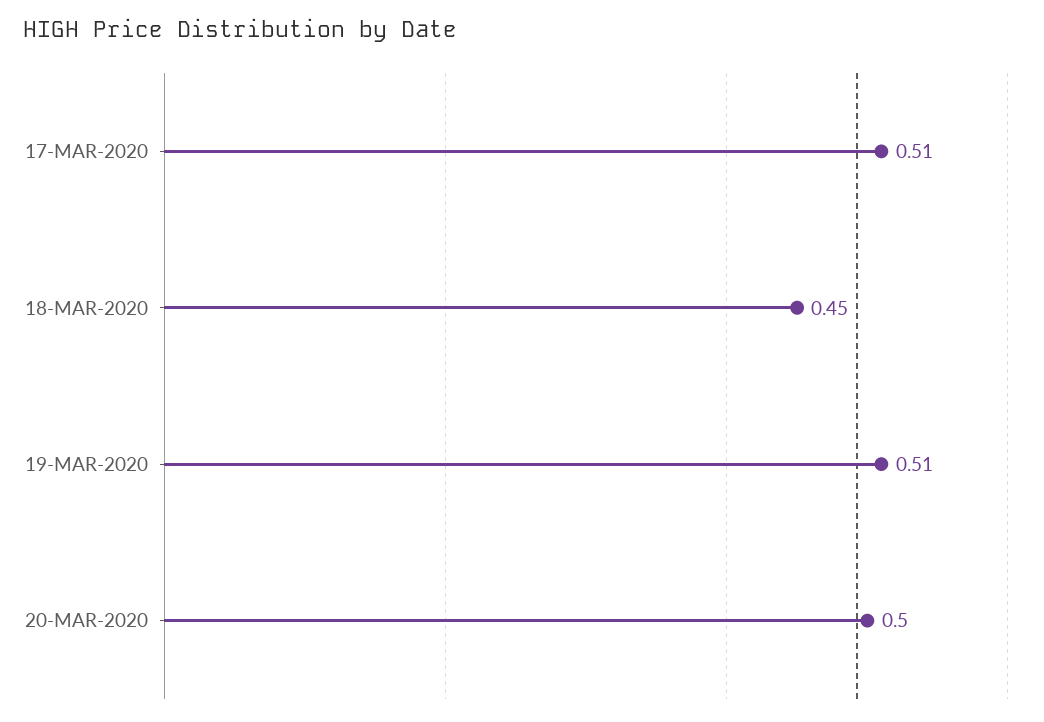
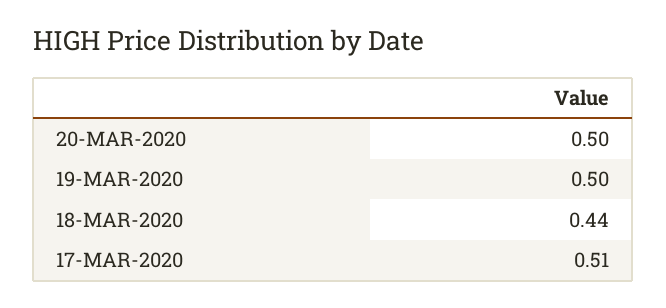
  {
    "17-MAR-2020": 0.51,
-   "18-MAR-2020": 0.45,
+   "18-MAR-2020": 0.44,
-   "19-MAR-2020": 0.51,
+   "19-MAR-2020": 0.5,
    "20-MAR-2020": 0.5
  }

